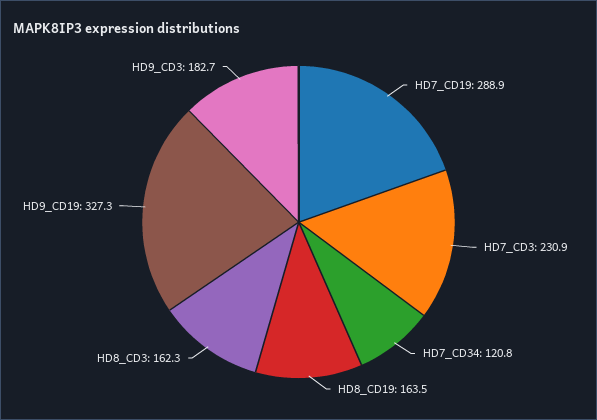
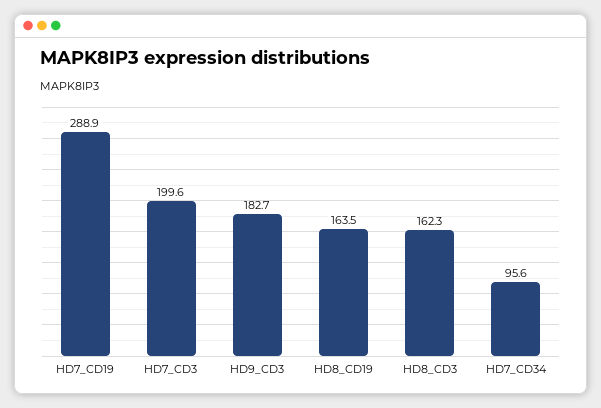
  {
    "HD7_CD19": 288.9,
-   "HD7_CD3": 230.9,
+   "HD7_CD3": 199.6,
-   "HD7_CD34": 120.8,
+   "HD7_CD34": 95.6,
    "HD8_CD19": 163.5,
    "HD8_CD3": 162.3,
-   "HD9_CD19": 327.3,
    "HD9_CD3": 182.7
  }

